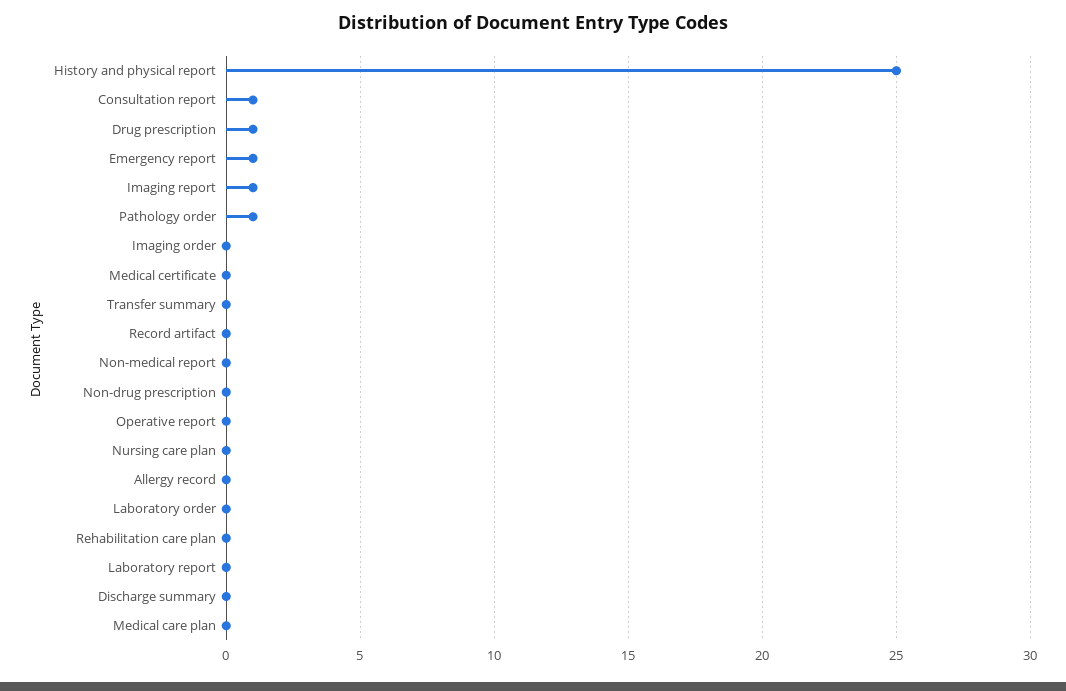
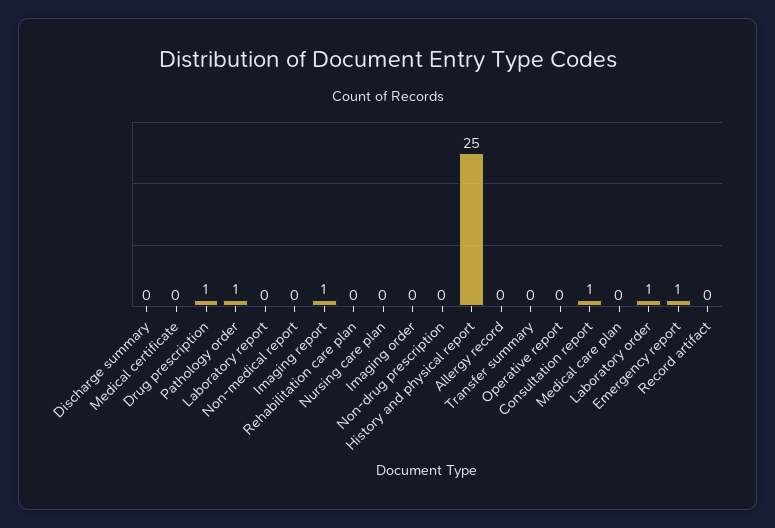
  {
    "History and physical report": 25,
    "Consultation report": 1,
    "Drug prescription": 1,
    "Emergency report": 1,
    "Imaging report": 1,
    "Pathology order": 1,
    "Imaging order": 0,
    "Medical certificate": 0,
    "Transfer summary": 0,
    "Record artifact": 0,
    "Non-medical report": 0,
    "Non-drug prescription": 0,
    "Operative report": 0,
    "Nursing care plan": 0,
    "Allergy record": 0,
-   "Laboratory order": 0,
+   "Laboratory order": 1,
    "Rehabilitation care plan": 0,
    "Laboratory report": 0,
    "Discharge summary": 0,
    "Medical care plan": 0
  }

